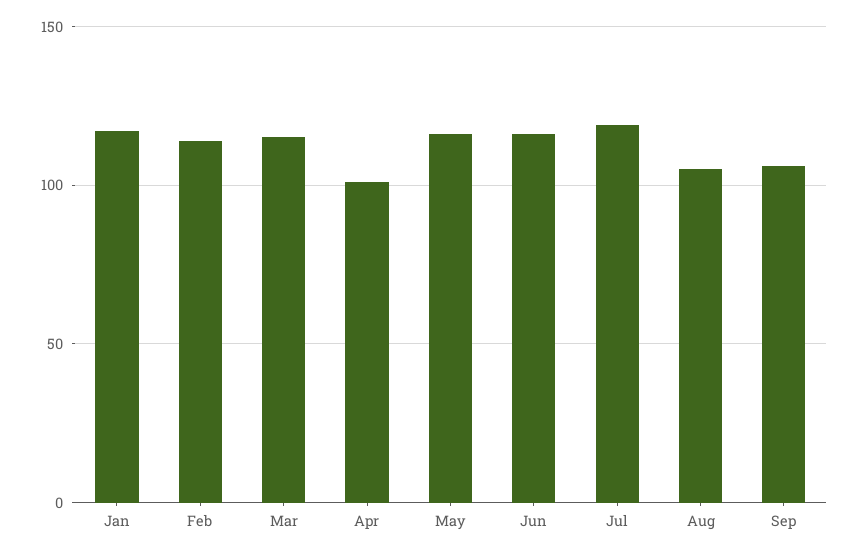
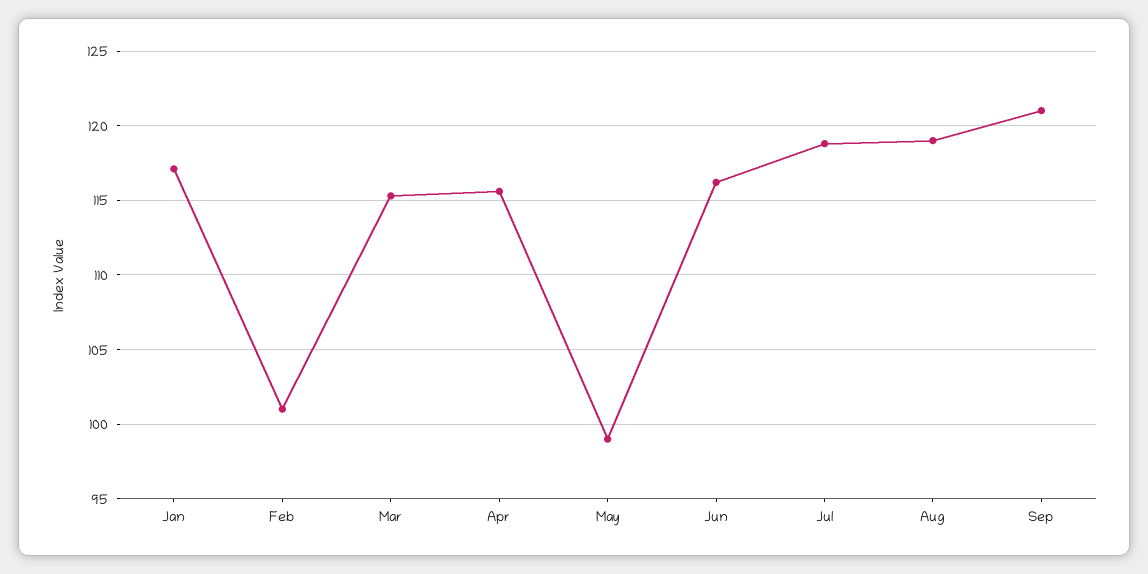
  {
    "Jan": 117,
-   "Feb": 115,
+   "Feb": 101,
    "Mar": 115.5,
-   "Apr": 100,
+   "Apr": 115.5,
-   "May": 115,
+   "May": 99,
    "Jun": 116,
    "Jul": 119,
-   "Aug": 105,
+   "Aug": 119,
-   "Sep": 105
+   "Sep": 121
  }

